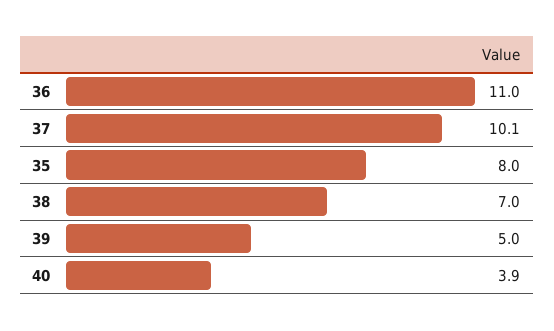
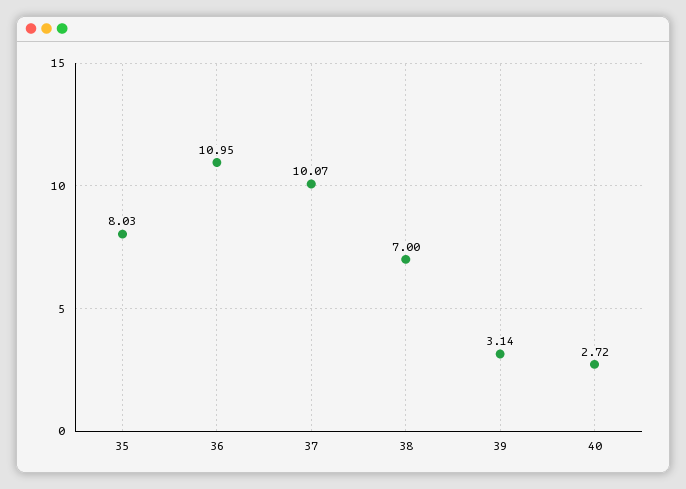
  {
    "36": 10.95,
    "37": 10.07,
    "35": 8.03,
    "38": 7,
-   "39": 5,
+   "39": 3.14,
-   "40": 3.9
+   "40": 2.72
  }

